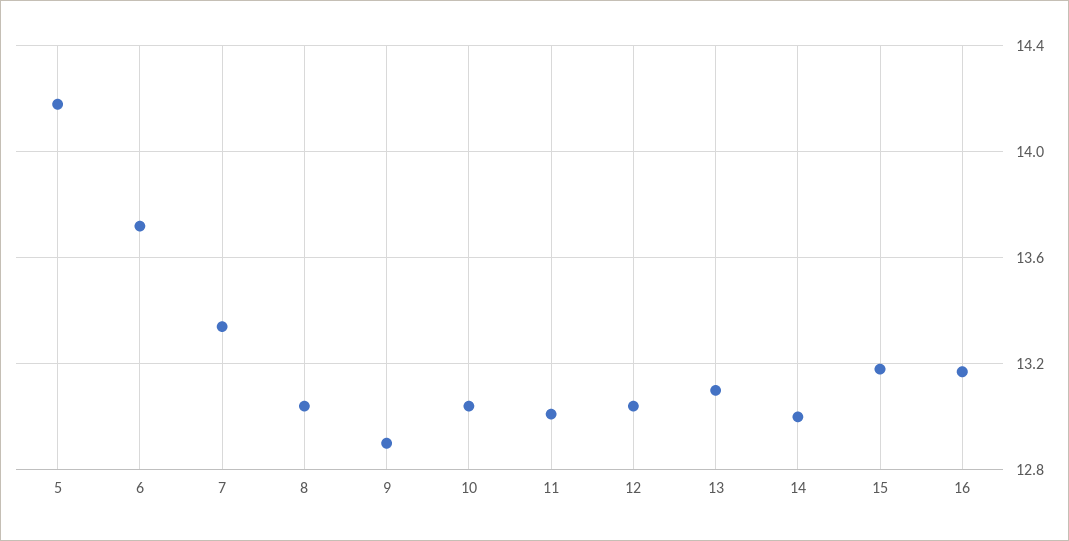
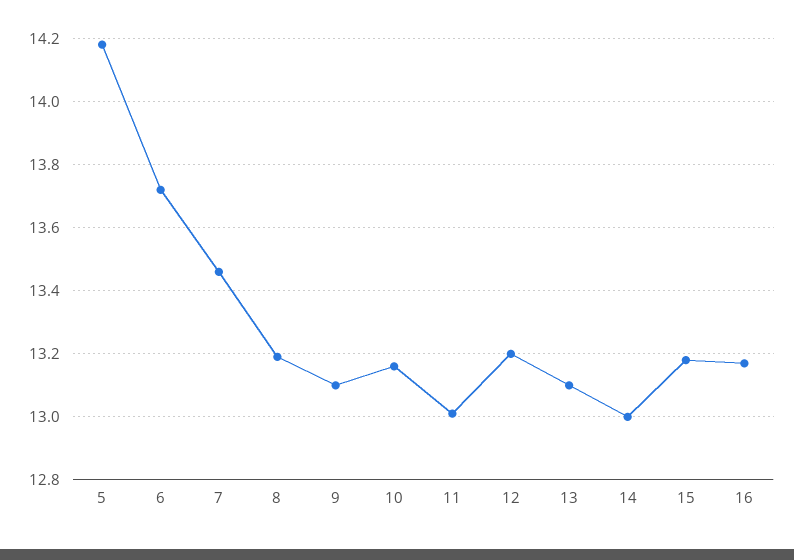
  {
    "5": 14.2,
    "6": 13.7,
-   "7": 13.35,
+   "7": 13.45,
-   "8": 13.05,
+   "8": 13.2,
-   "9": 12.9,
+   "9": 13.1,
-   "10": 13.05,
+   "10": 13.15,
    "11": 13,
-   "12": 13.05,
+   "12": 13.2,
    "13": 13.1,
    "14": 13,
    "15": 13.2,
    "16": 13.15
  }

